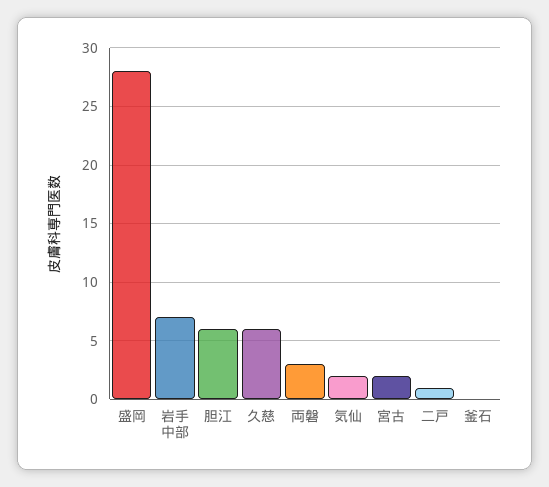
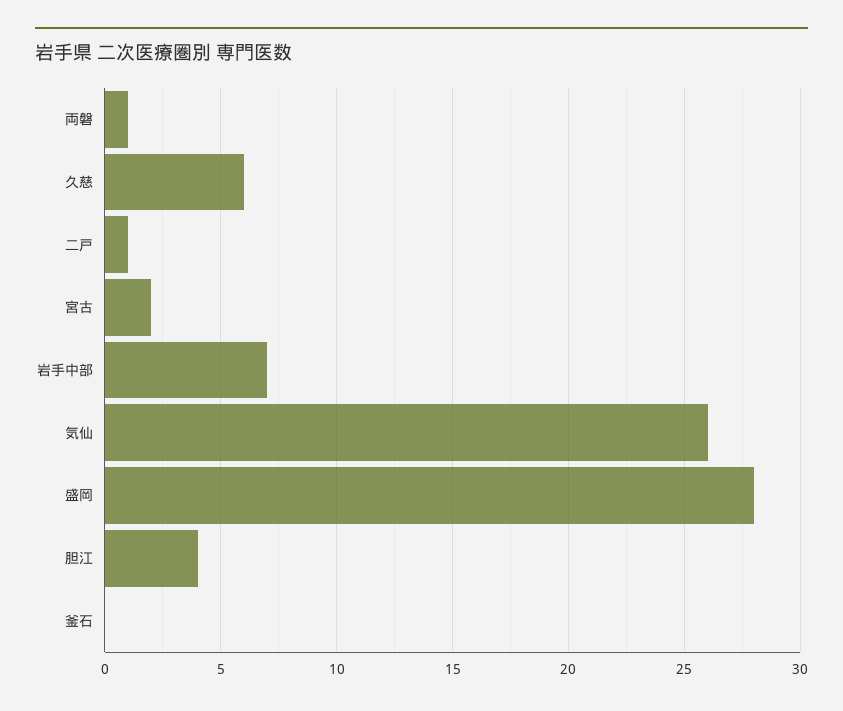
  {
    "盛岡": 28,
    "岩手中部": 7,
-   "胆江": 6,
+   "胆江": 4,
    "久慈": 6,
-   "両磐": 3,
+   "両磐": 1,
-   "気仙": 2,
+   "気仙": 26,
    "宮古": 2,
    "二戸": 1,
    "釜石": 0
  }

